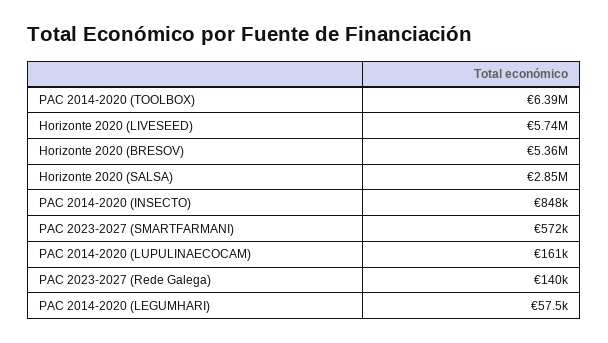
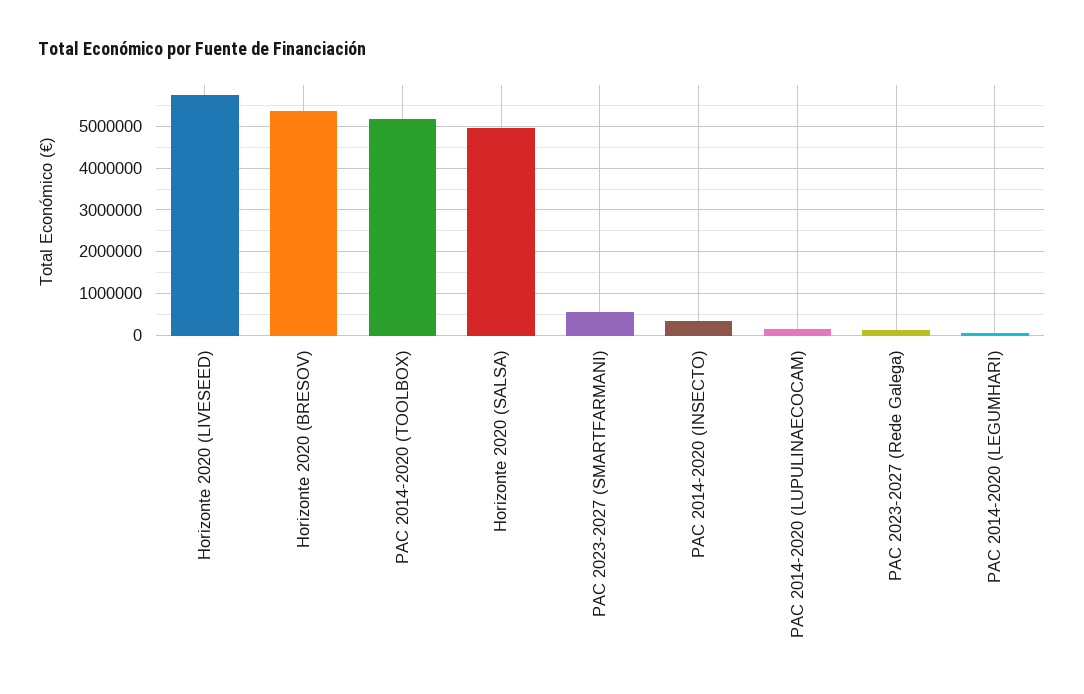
  {
-   "PAC 2014-2020 (TOOLBOX)": 6390000,
+   "PAC 2014-2020 (TOOLBOX)": 5200000,
    "Horizonte 2020 (LIVESEED)": 5740000,
    "Horizonte 2020 (BRESOV)": 5360000,
-   "Horizonte 2020 (SALSA)": 2850000,
+   "Horizonte 2020 (SALSA)": 5000000,
-   "PAC 2014-2020 (INSECTO)": 848000,
+   "PAC 2014-2020 (INSECTO)": 400000,
    "PAC 2023-2027 (SMARTFARMANI)": 572000,
    "PAC 2014-2020 (LUPULINAECOCAM)": 161000,
    "PAC 2023-2027 (Rede Galega)": 140000,
    "PAC 2014-2020 (LEGUMHARI)": 57500
  }

